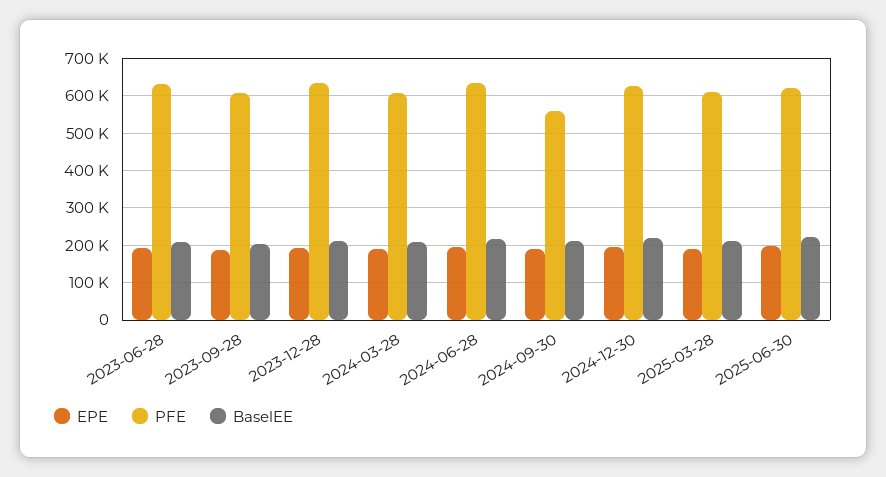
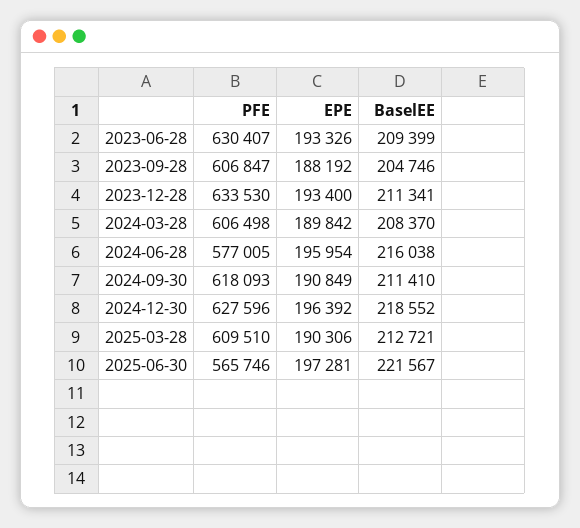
  {
    "EPE": {
      "2023-06-28": 193326,
      "2023-09-28": 188192,
      "2023-12-28": 193400,
      "2024-03-28": 189842,
      "2024-06-28": 195954,
      "2024-09-30": 190849,
      "2024-12-30": 196392,
      "2025-03-28": 190306,
      "2025-06-30": 197281
    },
    "PFE": {
      "2023-06-28": 630407,
      "2023-09-28": 606847,
      "2023-12-28": 633530,
      "2024-03-28": 606498,
-     "2024-06-28": 640000,
+     "2024-06-28": 577005,
-     "2024-09-30": 560000,
+     "2024-09-30": 618093,
      "2024-12-30": 627596,
      "2025-03-28": 609510,
-     "2025-06-30": 620000
+     "2025-06-30": 565746
    },
    "BaselEE": {
      "2023-06-28": 209399,
      "2023-09-28": 204746,
      "2023-12-28": 211341,
      "2024-03-28": 208370,
      "2024-06-28": 216038,
      "2024-09-30": 211410,
      "2024-12-30": 218552,
      "2025-03-28": 212721,
      "2025-06-30": 221567
    }
  }

